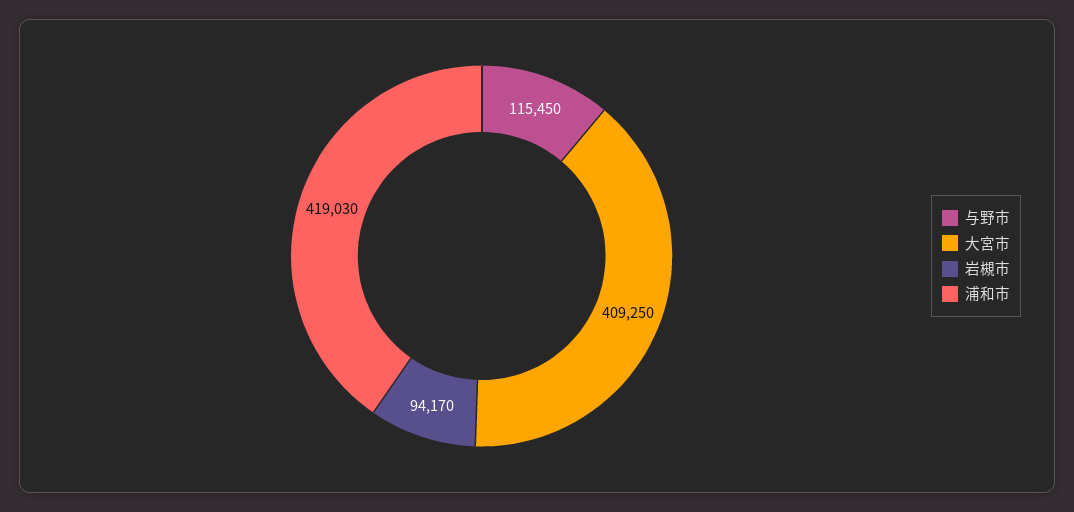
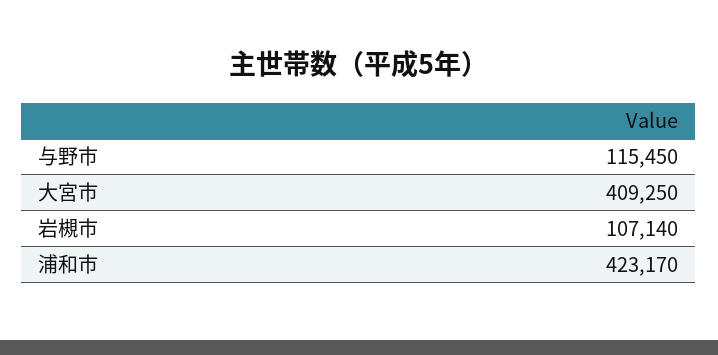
  {
    "与野市": 115450,
    "大宮市": 409250,
-   "岩槻市": 94170,
+   "岩槻市": 107140,
-   "浦和市": 419030
+   "浦和市": 423170
  }

